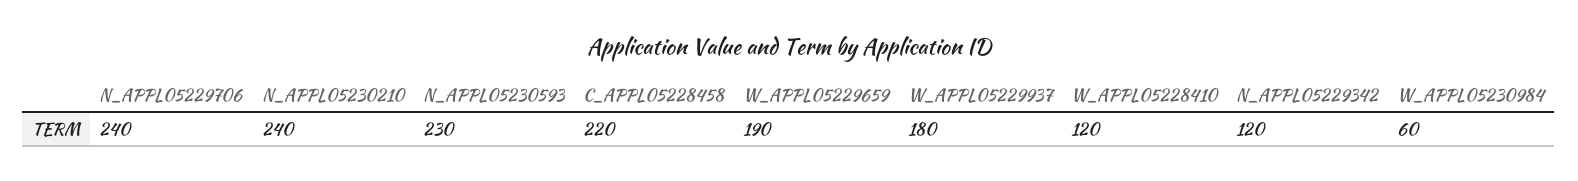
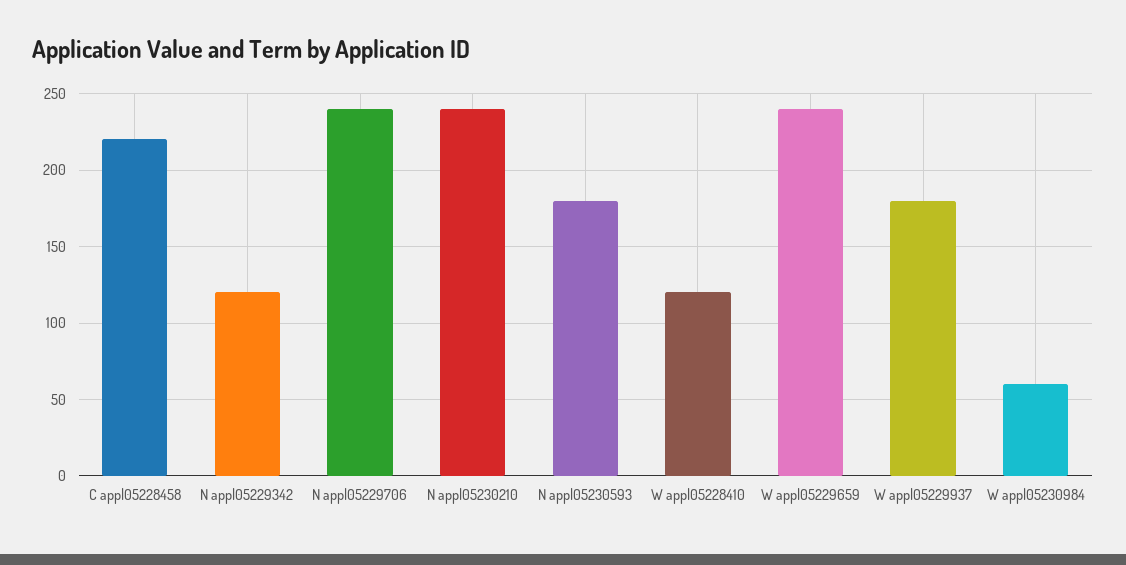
  {
    "N_APPL05229706": 240,
    "N_APPL05230210": 240,
-   "N_APPL05230593": 230,
+   "N_APPL05230593": 180,
    "C_APPL05228458": 220,
-   "W_APPL05229659": 190,
+   "W_APPL05229659": 240,
    "W_APPL05229937": 180,
    "W_APPL05228410": 120,
    "N_APPL05229342": 120,
    "W_APPL05230984": 60
  }

